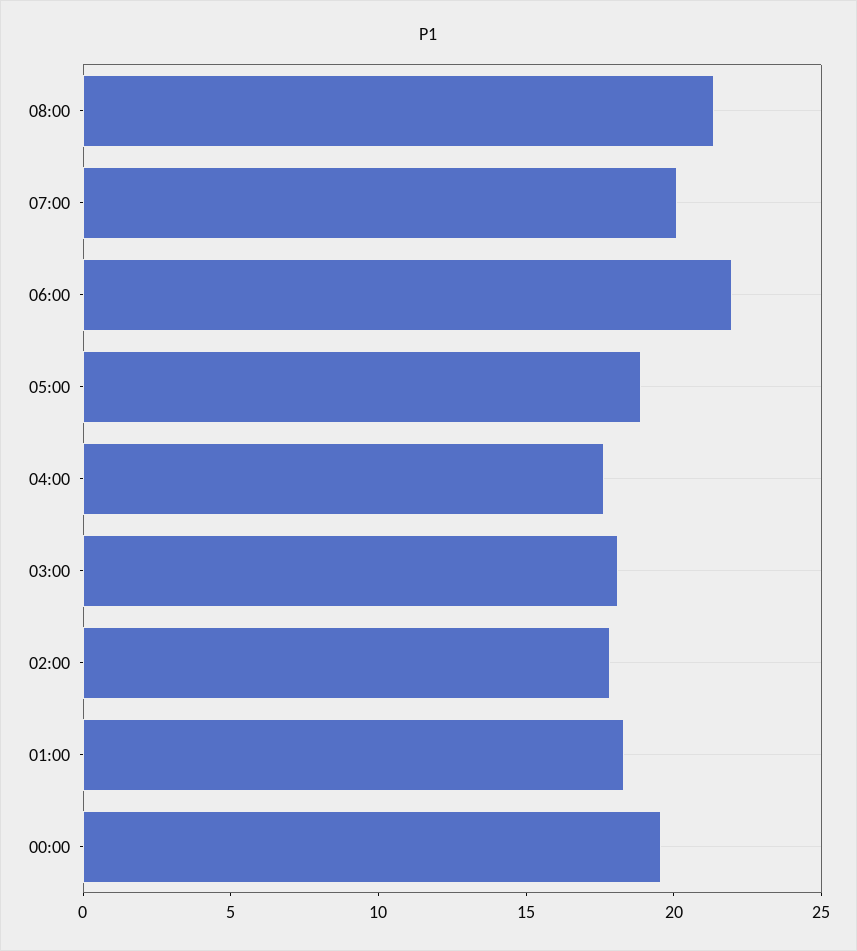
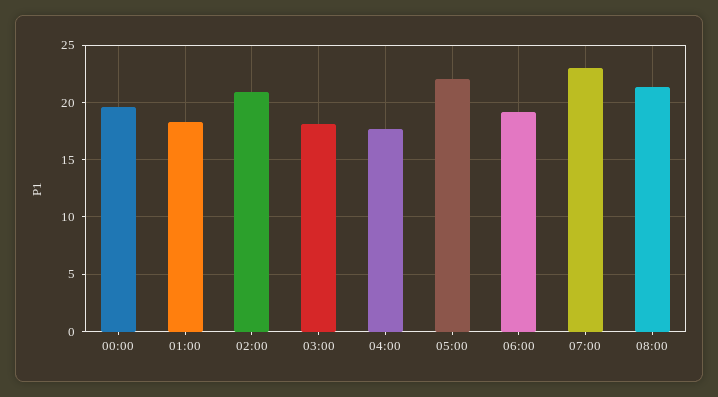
  {
    "08:00": 21,
-   "07:00": 20,
+   "07:00": 23,
-   "06:00": 22,
+   "06:00": 19,
-   "05:00": 19,
+   "05:00": 22,
    "04:00": 18,
    "03:00": 18,
-   "02:00": 18,
+   "02:00": 21,
    "01:00": 18,
    "00:00": 20
  }

